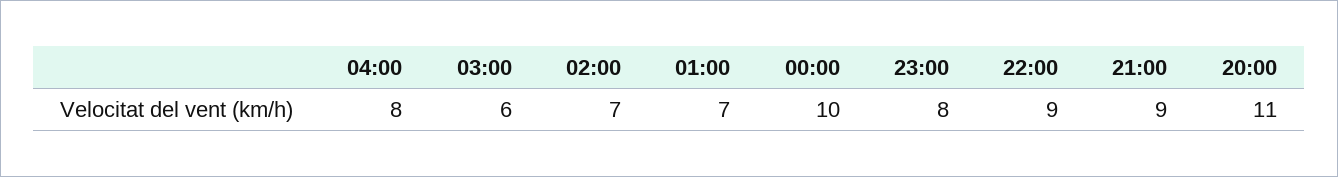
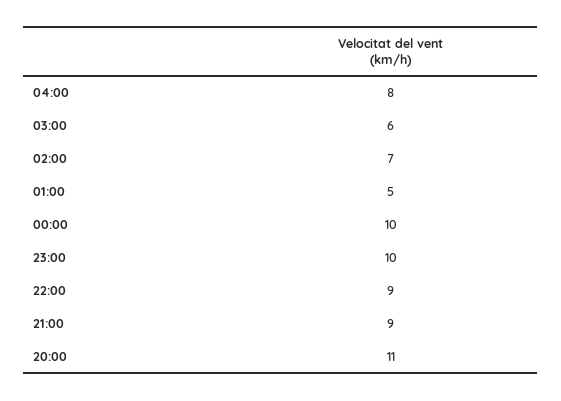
  {
    "04:00": 8,
    "03:00": 6,
    "02:00": 7,
-   "01:00": 7,
+   "01:00": 5,
    "00:00": 10,
-   "23:00": 8,
+   "23:00": 10,
    "22:00": 9,
    "21:00": 9,
    "20:00": 11
  }

